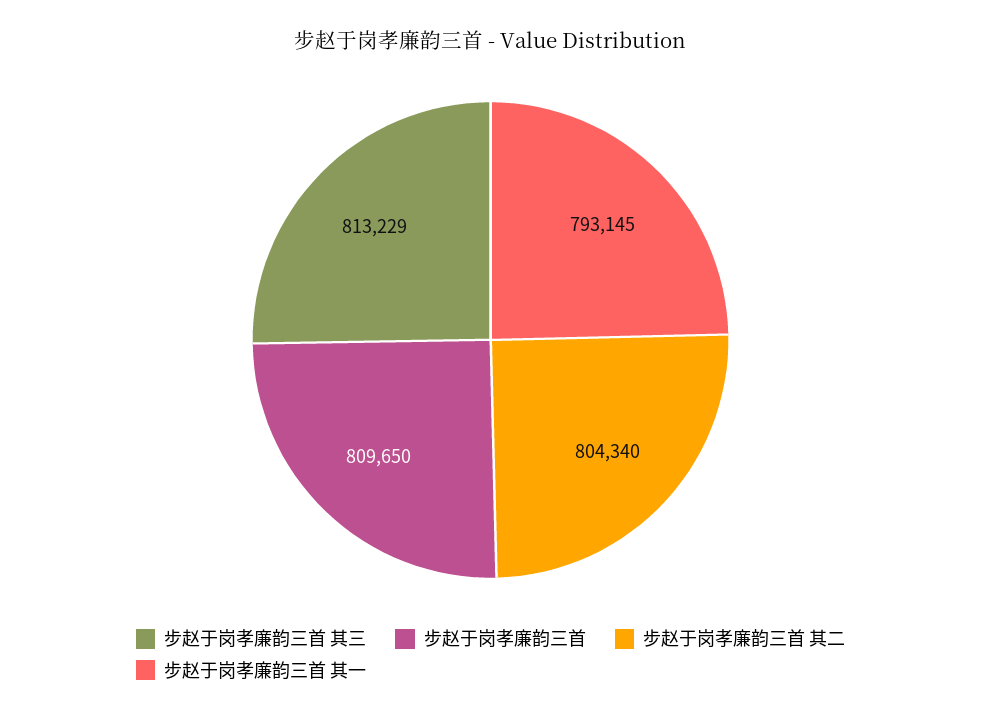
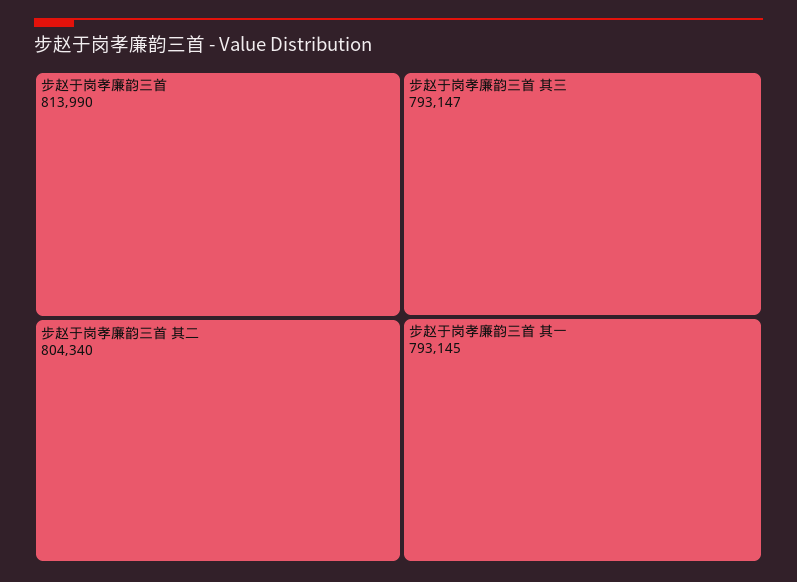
  {
-   "步赵于岗孝廉韵三首 其三": 813229,
+   "步赵于岗孝廉韵三首 其三": 793147,
-   "步赵于岗孝廉韵三首": 809650,
+   "步赵于岗孝廉韵三首": 813990,
    "步赵于岗孝廉韵三首 其二": 804340,
    "步赵于岗孝廉韵三首 其一": 793145
  }

